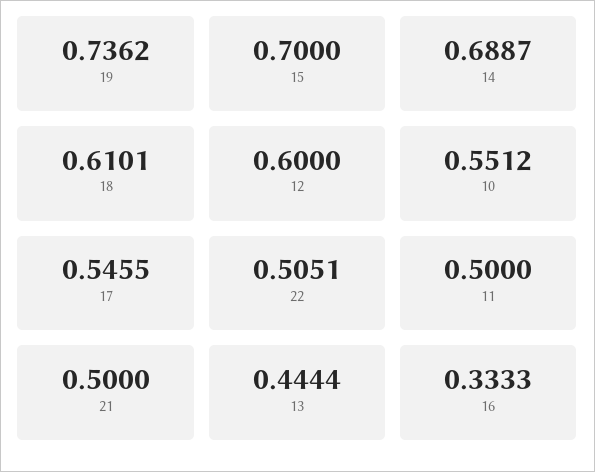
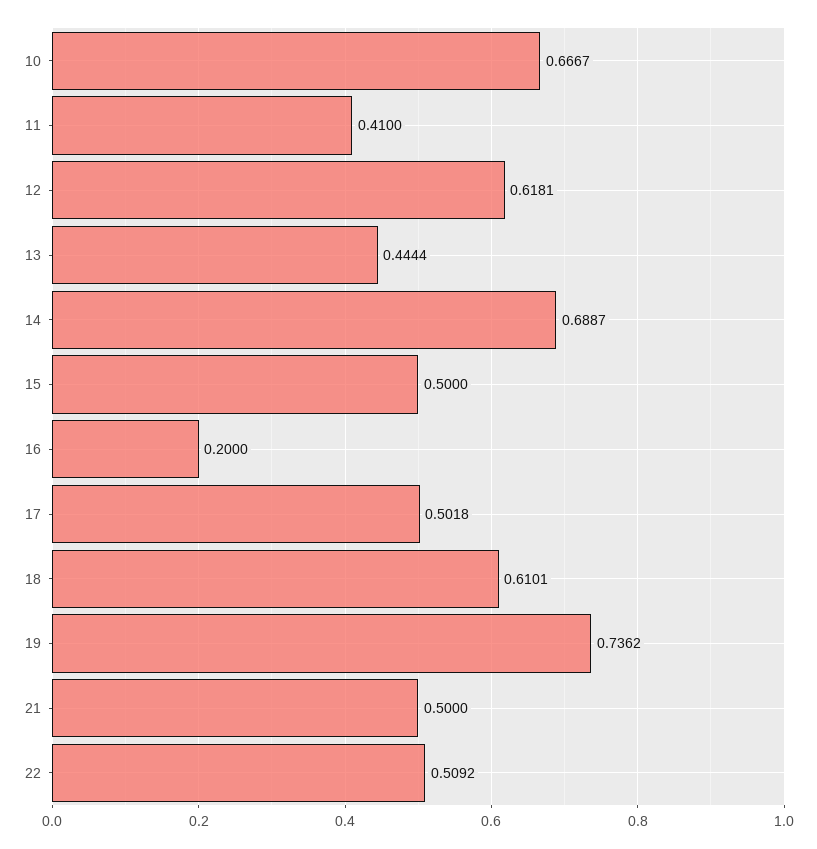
  {
    "19": 0.7362,
-   "15": 0.7,
+   "15": 0.5,
    "14": 0.6887,
    "18": 0.6101,
-   "12": 0.6,
+   "12": 0.6181,
-   "10": 0.5512,
+   "10": 0.6667,
-   "17": 0.5455,
+   "17": 0.5018,
-   "22": 0.5051,
+   "22": 0.5092,
-   "11": 0.5,
+   "11": 0.41,
    "21": 0.5,
    "13": 0.4444,
-   "16": 0.3333
+   "16": 0.2
  }

